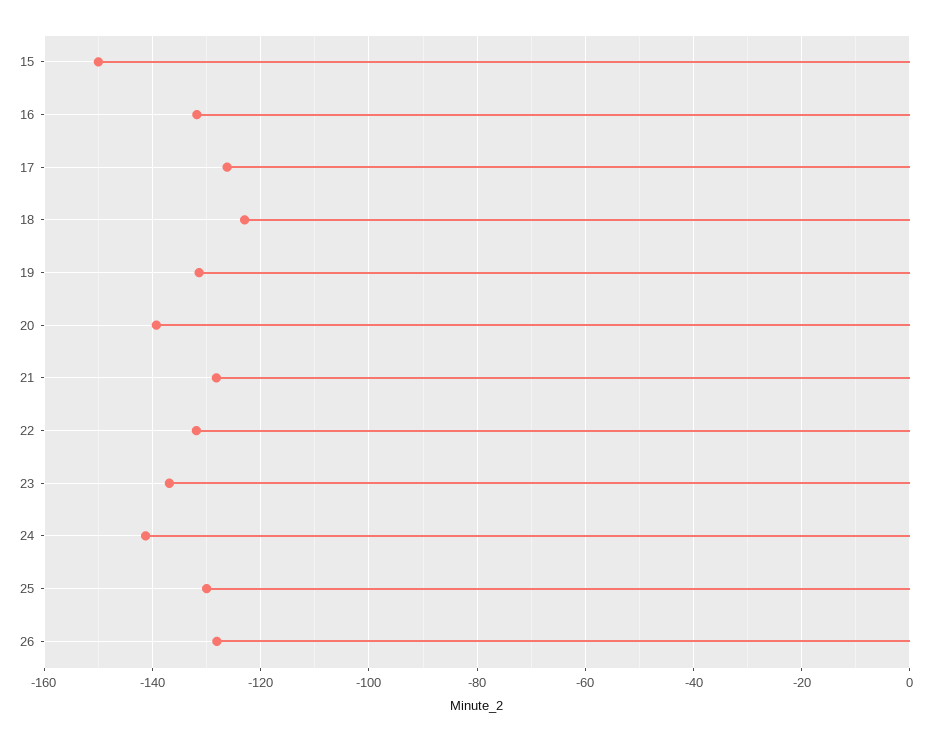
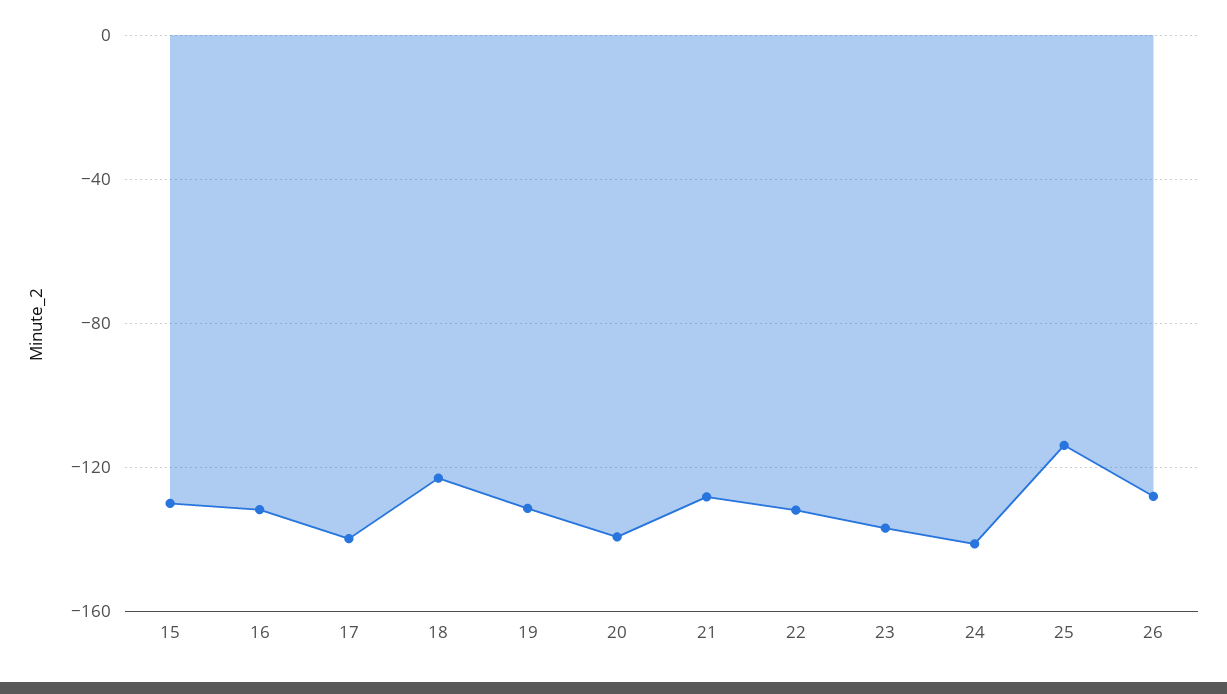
  {
-   "15": -150,
+   "15": -130,
    "16": -132,
-   "17": -126,
+   "17": -140,
    "18": -124,
    "19": -132,
    "20": -140,
    "21": -128,
    "22": -132,
    "23": -136,
    "24": -142,
-   "25": -130,
+   "25": -115,
    "26": -128
  }

